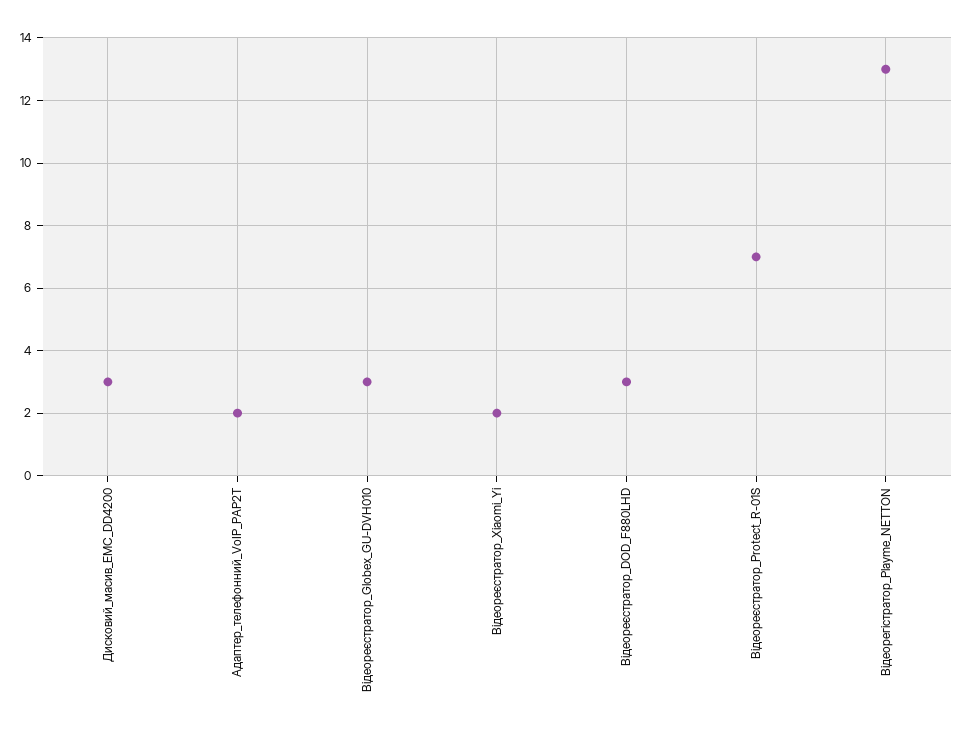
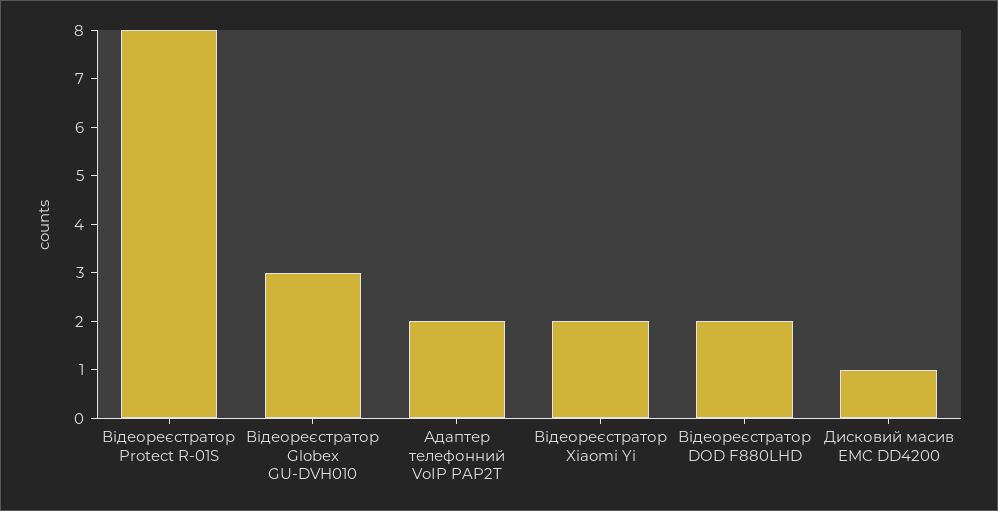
  {
-   "Дисковий_масив_EMC_DD4200": 3,
+   "Дисковий_масив_EMC_DD4200": 1,
    "Адаптер_телефонний_VoIP_PAP2T": 2,
    "Відеореєстратор_Globex_GU-DVH010": 3,
    "Відеореєстратор_Xiaomi_Yi": 2,
-   "Відеореєстратор_DOD_F880LHD": 3,
+   "Відеореєстратор_DOD_F880LHD": 2,
-   "Відеореєстратор_Protect_R-01S": 7,
+   "Відеореєстратор_Protect_R-01S": 8
-   "Відеорегістратор_Playme_NETTON": 13
  }

